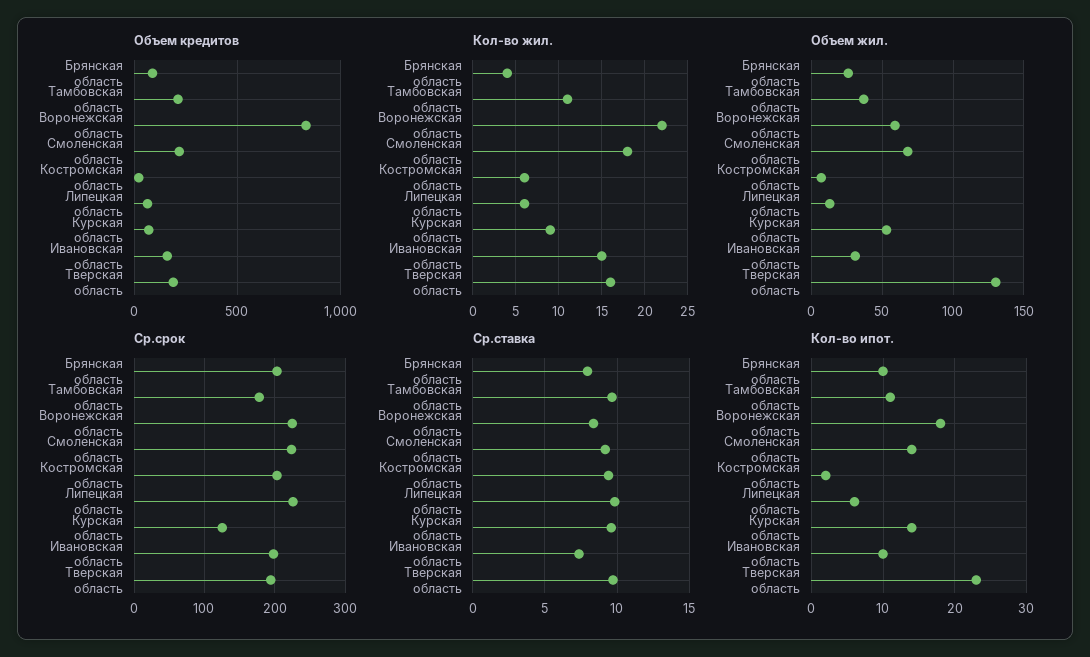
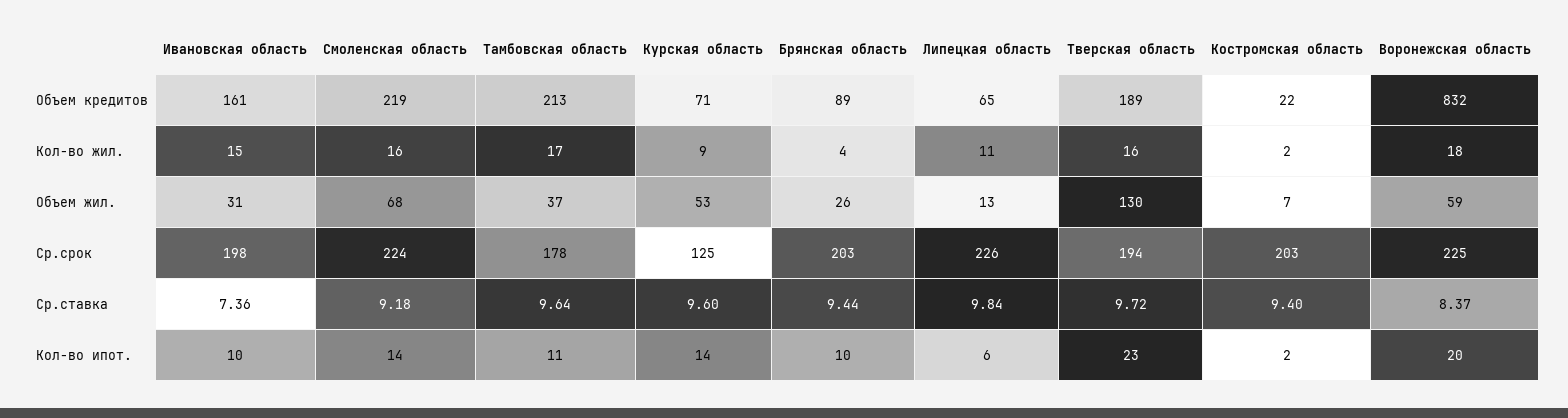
  {
    "Объем кредитов": {
      "Брянская область": 89,
      "Тамбовская область": 213,
      "Воронежская область": 832,
      "Смоленская область": 219,
      "Костромская область": 22,
      "Липецкая область": 65,
      "Курская область": 71,
      "Ивановская область": 161,
      "Тверская область": 189
    },
    "Кол-во жил.": {
      "Брянская область": 4,
-     "Тамбовская область": 11,
+     "Тамбовская область": 17,
-     "Воронежская область": 22,
+     "Воронежская область": 18,
-     "Смоленская область": 18,
+     "Смоленская область": 16,
-     "Костромская область": 6,
+     "Костромская область": 2,
-     "Липецкая область": 6,
+     "Липецкая область": 11,
      "Курская область": 9,
      "Ивановская область": 15,
      "Тверская область": 16
    },
    "Объем жил.": {
      "Брянская область": 26,
      "Тамбовская область": 37,
      "Воронежская область": 59,
      "Смоленская область": 68,
      "Костромская область": 7,
      "Липецкая область": 13,
      "Курская область": 53,
      "Ивановская область": 31,
      "Тверская область": 130
    },
    "Ср.срок": {
      "Брянская область": 203,
      "Тамбовская область": 178,
      "Воронежская область": 225,
      "Смоленская область": 224,
      "Костромская область": 203,
      "Липецкая область": 226,
      "Курская область": 125,
      "Ивановская область": 198,
      "Тверская область": 194
    },
    "Ср.ставка": {
-     "Брянская область": 8,
+     "Брянская область": 9.44,
      "Тамбовская область": 9.64,
      "Воронежская область": 8.37,
      "Смоленская область": 9.18,
      "Костромская область": 9.4,
      "Липецкая область": 9.84,
      "Курская область": 9.6,
      "Ивановская область": 7.36,
      "Тверская область": 9.72
    },
    "Кол-во ипот.": {
      "Брянская область": 10,
      "Тамбовская область": 11,
-     "Воронежская область": 18,
+     "Воронежская область": 20,
      "Смоленская область": 14,
      "Костромская область": 2,
      "Липецкая область": 6,
      "Курская область": 14,
      "Ивановская область": 10,
      "Тверская область": 23
    }
  }

